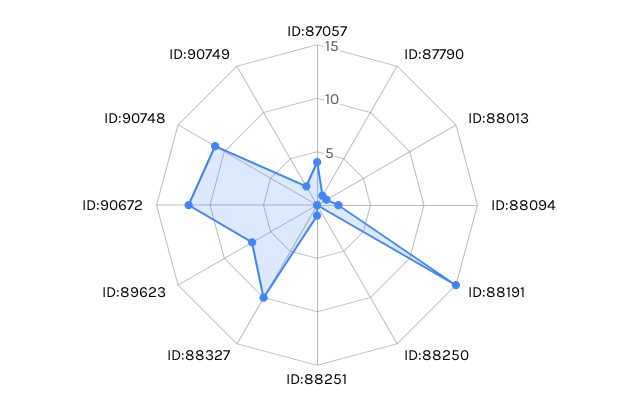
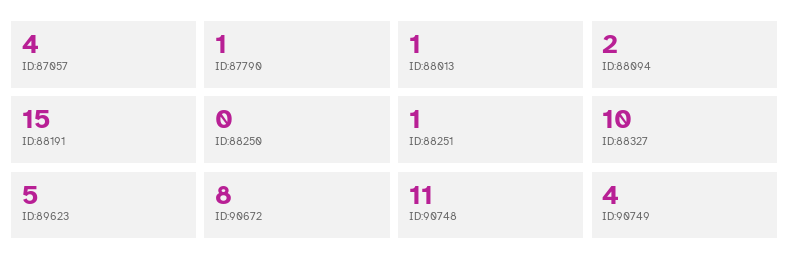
  {
    "ID:87057": 4,
    "ID:87790": 1,
    "ID:88013": 1,
    "ID:88094": 2,
    "ID:88191": 15,
    "ID:88250": 0,
    "ID:88251": 1,
    "ID:88327": 10,
-   "ID:89623": 7,
+   "ID:89623": 5,
-   "ID:90672": 12,
+   "ID:90672": 8,
    "ID:90748": 11,
-   "ID:90749": 2
+   "ID:90749": 4
  }

